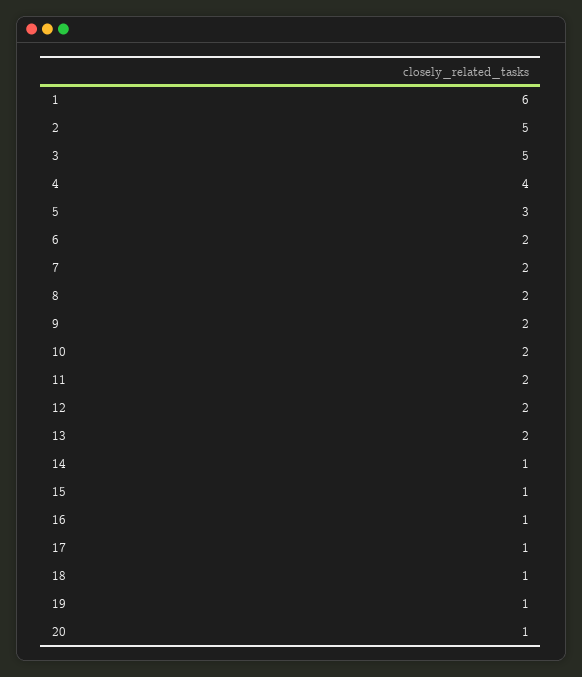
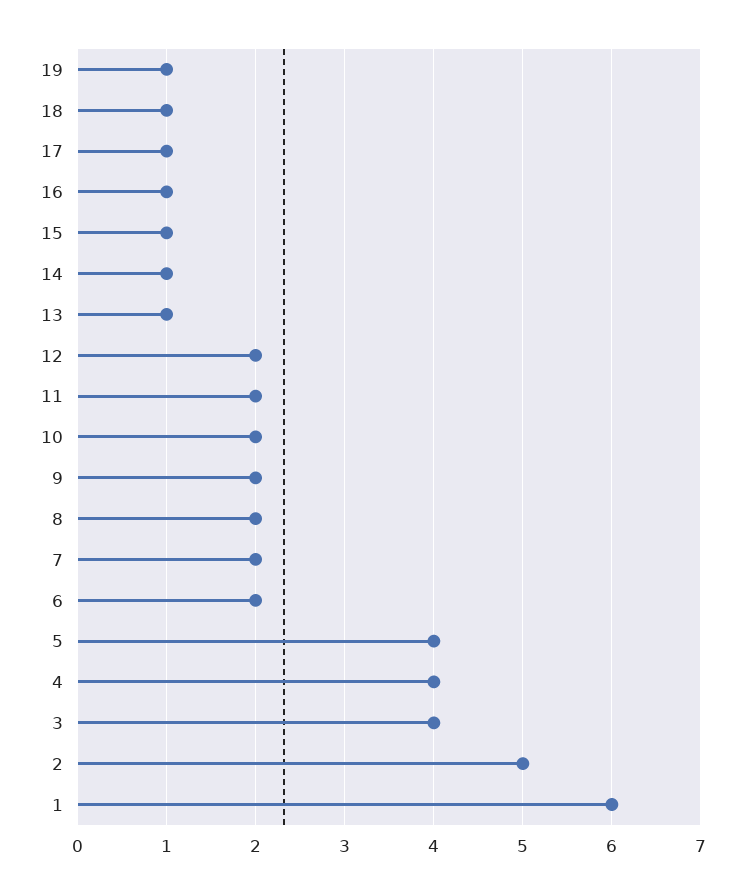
  {
    "1": 6,
    "2": 5,
-   "3": 5,
+   "3": 4,
    "4": 4,
-   "5": 3,
+   "5": 4,
    "6": 2,
    "7": 2,
    "8": 2,
    "9": 2,
    "10": 2,
    "11": 2,
    "12": 2,
-   "13": 2,
+   "13": 1,
    "14": 1,
    "15": 1,
    "16": 1,
    "17": 1,
    "18": 1,
-   "19": 1,
+   "19": 1
-   "20": 1
  }

